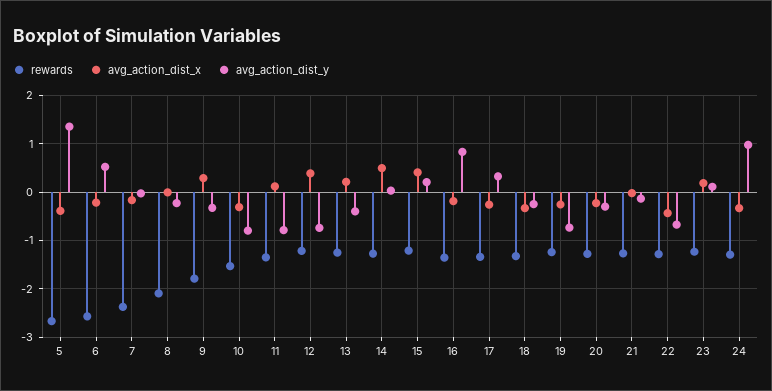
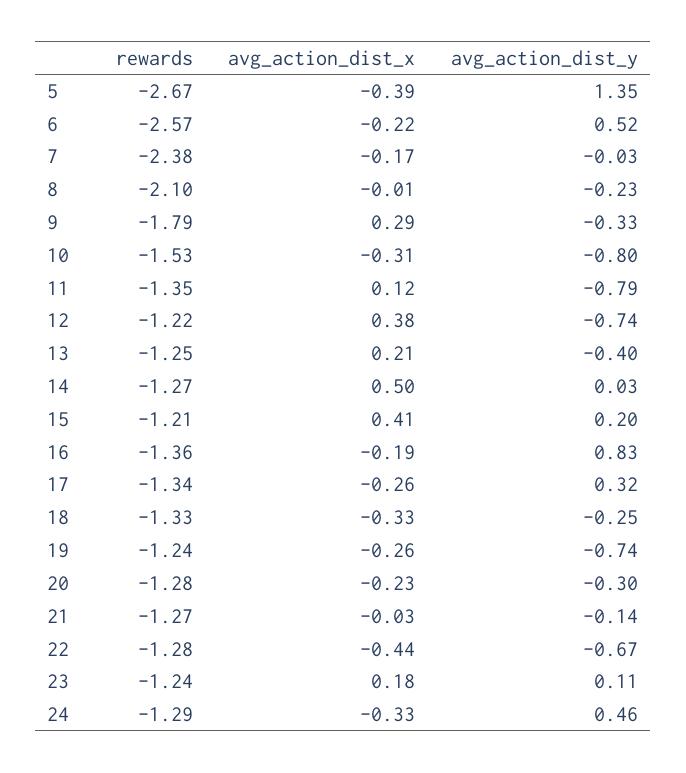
  {
    "rewards": {
      "5": -2.67,
      "6": -2.57,
      "7": -2.38,
      "8": -2.1,
      "9": -1.79,
      "10": -1.53,
      "11": -1.35,
      "12": -1.22,
      "13": -1.25,
      "14": -1.27,
      "15": -1.21,
      "16": -1.36,
      "17": -1.34,
      "18": -1.33,
      "19": -1.24,
      "20": -1.28,
      "21": -1.27,
      "22": -1.28,
      "23": -1.24,
      "24": -1.29
    },
    "avg_action_dist_x": {
      "5": -0.39,
      "6": -0.22,
      "7": -0.17,
      "8": -0.01,
      "9": 0.29,
      "10": -0.31,
      "11": 0.12,
      "12": 0.38,
      "13": 0.21,
      "14": 0.5,
      "15": 0.41,
      "16": -0.19,
      "17": -0.26,
      "18": -0.33,
      "19": -0.26,
      "20": -0.23,
      "21": -0.03,
      "22": -0.44,
      "23": 0.18,
      "24": -0.33
    },
    "avg_action_dist_y": {
      "5": 1.35,
      "6": 0.52,
      "7": -0.03,
      "8": -0.23,
      "9": -0.33,
      "10": -0.8,
      "11": -0.79,
      "12": -0.74,
      "13": -0.4,
      "14": 0.03,
      "15": 0.2,
      "16": 0.83,
      "17": 0.32,
      "18": -0.25,
      "19": -0.74,
      "20": -0.3,
      "21": -0.14,
      "22": -0.67,
      "23": 0.11,
-     "24": 1
+     "24": 0.46
    }
  }

